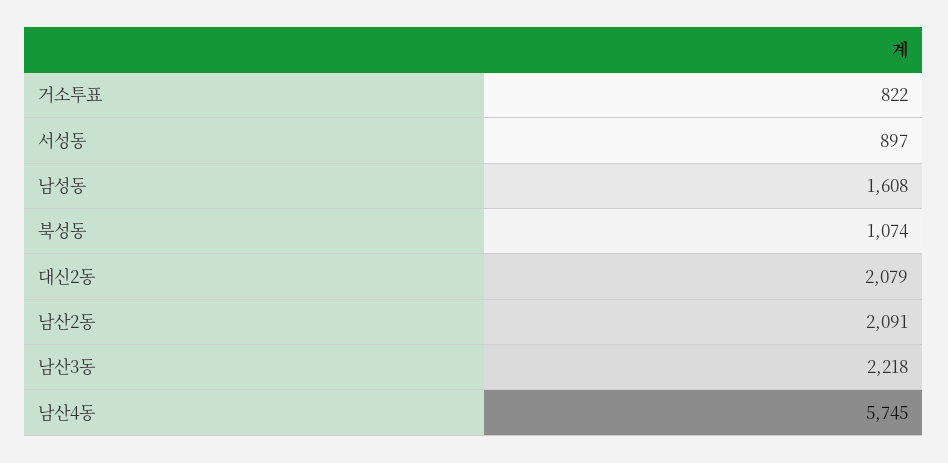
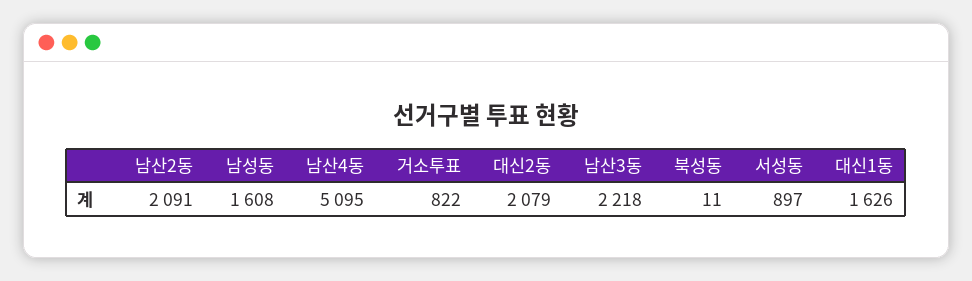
  {
    "거소투표": 822,
    "서성동": 897,
    "남성동": 1608,
-   "북성동": 1074,
+   "북성동": 11,
    "대신2동": 2079,
    "남산2동": 2091,
    "남산3동": 2218,
-   "남산4동": 5745
+   "남산4동": 5095,
+   "대신1동": 1626
  }

